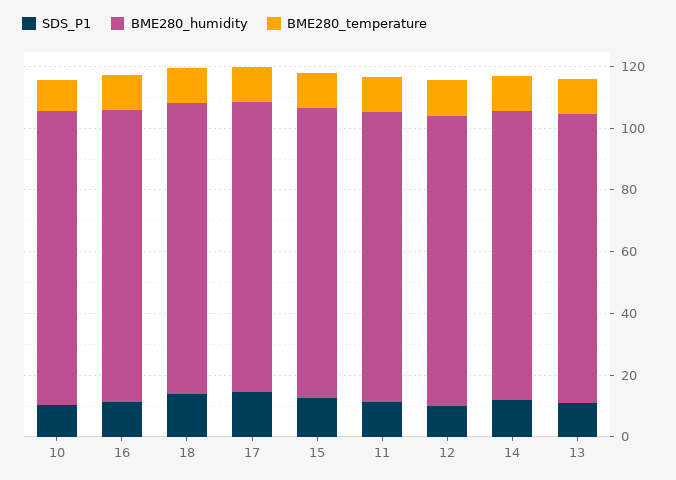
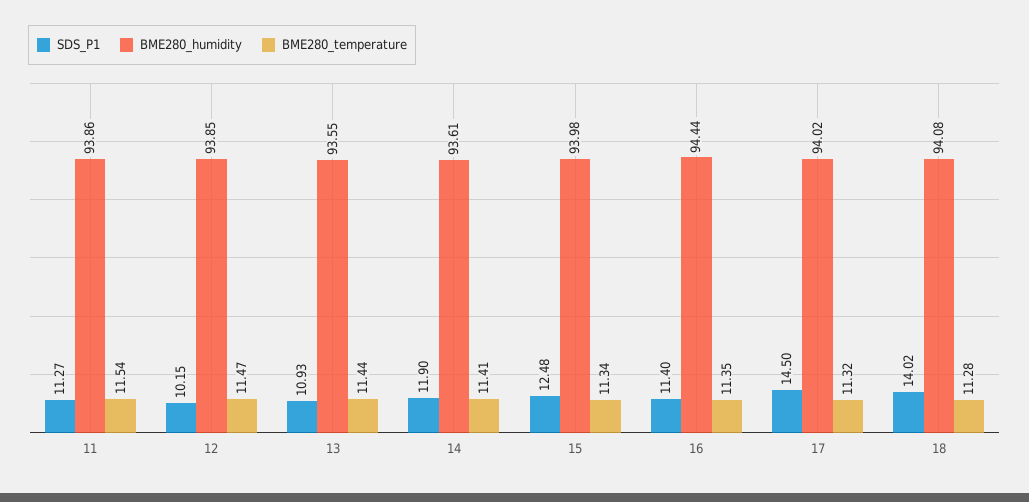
  {
    "SDS_P1": {
-     "10": 10,
      "16": 11.4,
      "18": 14.02,
      "17": 14.5,
      "15": 12.48,
      "11": 11.27,
      "12": 10.15,
      "14": 11.9,
      "13": 10.93
    },
    "BME280_humidity": {
-     "10": 95,
      "16": 94.44,
      "18": 94.08,
      "17": 94.02,
      "15": 93.98,
      "11": 93.86,
      "12": 93.85,
      "14": 93.61,
      "13": 93.55
    },
    "BME280_temperature": {
-     "10": 10,
      "16": 11.35,
      "18": 11.28,
      "17": 11.32,
      "15": 11.34,
      "11": 11.54,
      "12": 11.47,
      "14": 11.41,
      "13": 11.44
    }
  }

